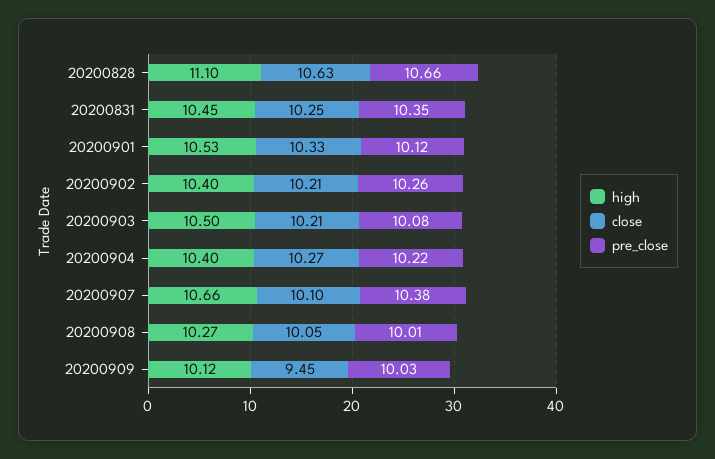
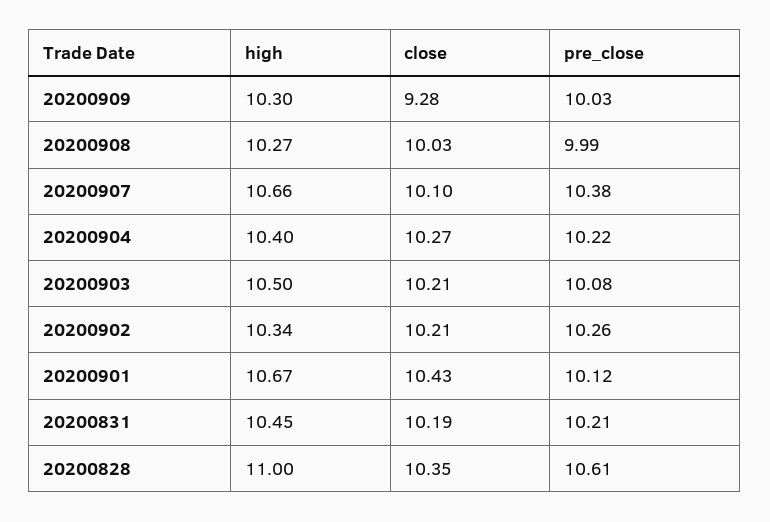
  {
    "high": {
-     "20200828": 11.1,
+     "20200828": 11,
      "20200831": 10.45,
-     "20200901": 10.53,
+     "20200901": 10.67,
-     "20200902": 10.4,
+     "20200902": 10.34,
      "20200903": 10.5,
      "20200904": 10.4,
      "20200907": 10.66,
      "20200908": 10.27,
-     "20200909": 10.12
+     "20200909": 10.3
    },
    "close": {
-     "20200828": 10.63,
+     "20200828": 10.35,
-     "20200831": 10.25,
+     "20200831": 10.19,
-     "20200901": 10.33,
+     "20200901": 10.43,
      "20200902": 10.21,
      "20200903": 10.21,
      "20200904": 10.27,
      "20200907": 10.1,
-     "20200908": 10.05,
+     "20200908": 10.03,
-     "20200909": 9.45
+     "20200909": 9.28
    },
    "pre_close": {
-     "20200828": 10.66,
+     "20200828": 10.61,
-     "20200831": 10.35,
+     "20200831": 10.21,
      "20200901": 10.12,
      "20200902": 10.26,
      "20200903": 10.08,
      "20200904": 10.22,
      "20200907": 10.38,
-     "20200908": 10.01,
+     "20200908": 9.99,
      "20200909": 10.03
    }
  }

